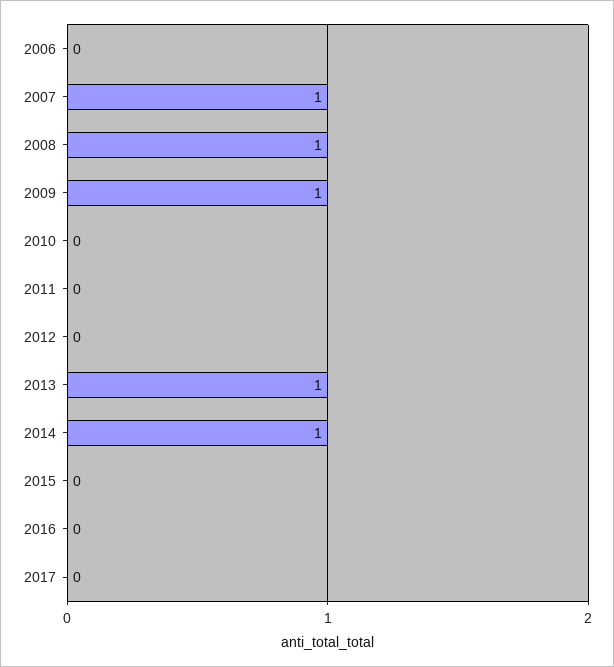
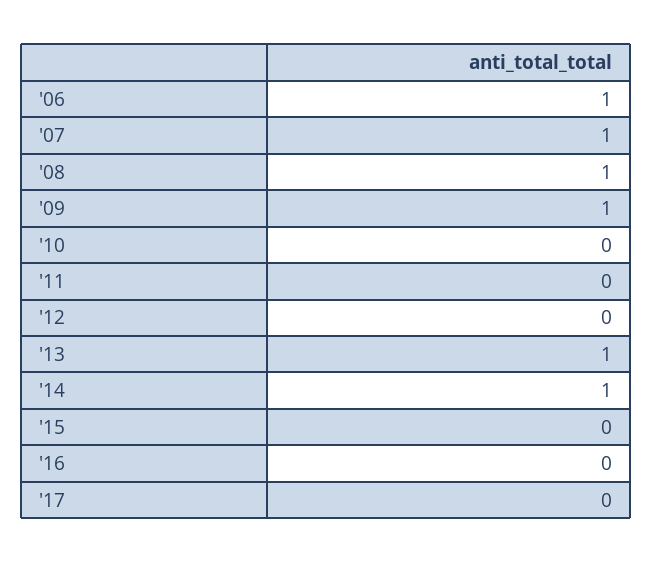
  {
-   "2006": 0,
+   "2006": 1,
    "2007": 1,
    "2008": 1,
    "2009": 1,
    "2010": 0,
    "2011": 0,
    "2012": 0,
    "2013": 1,
    "2014": 1,
    "2015": 0,
    "2016": 0,
    "2017": 0
  }

